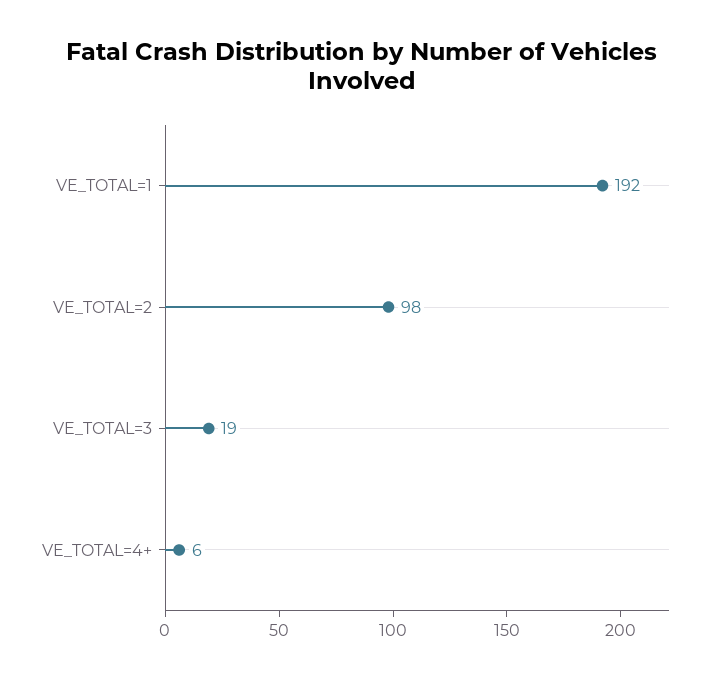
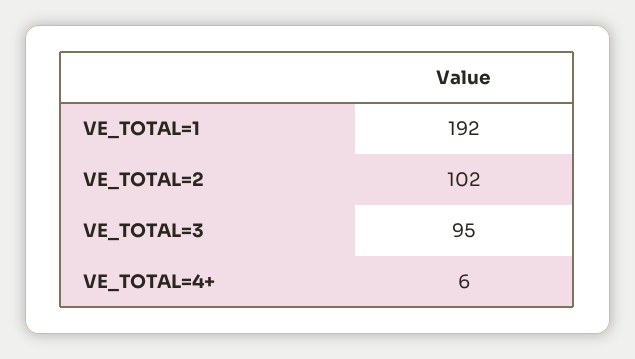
  {
    "VE_TOTAL=1": 192,
-   "VE_TOTAL=2": 98,
+   "VE_TOTAL=2": 102,
-   "VE_TOTAL=3": 19,
+   "VE_TOTAL=3": 95,
    "VE_TOTAL=4+": 6
  }

